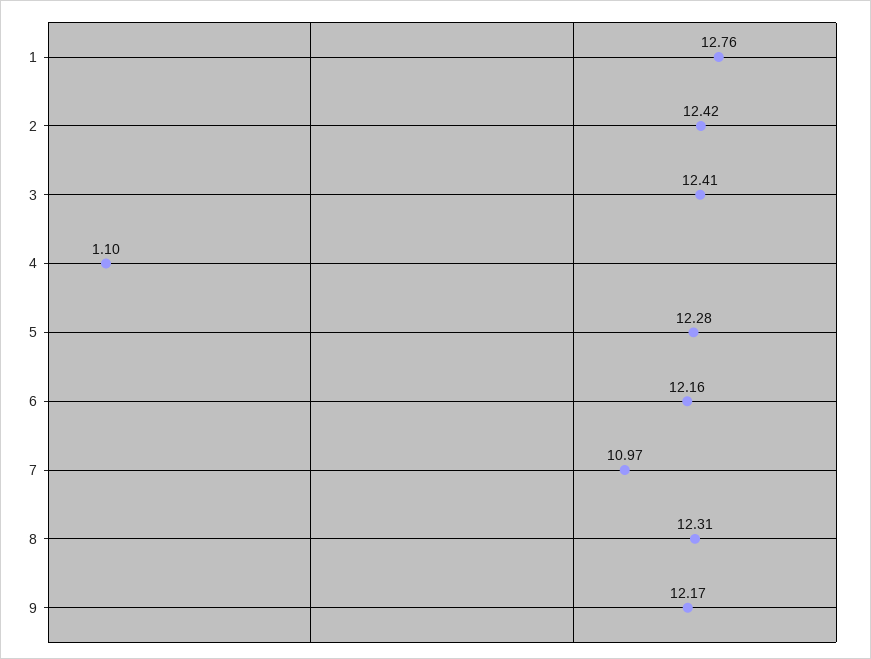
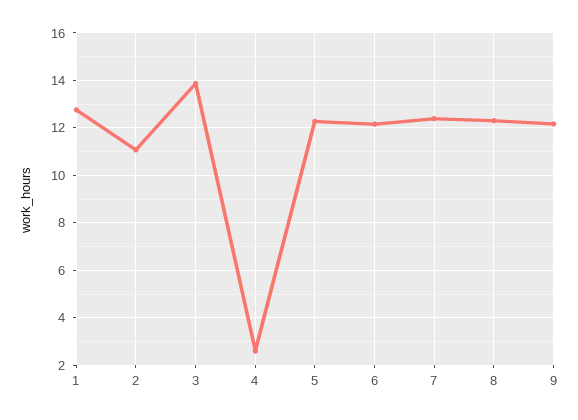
  {
    "1": 12.76,
-   "2": 12.42,
+   "2": 11,
-   "3": 12.41,
+   "3": 14,
-   "4": 1.1,
+   "4": 2.5,
    "5": 12.28,
    "6": 12.16,
-   "7": 10.97,
+   "7": 12.5,
    "8": 12.31,
    "9": 12.17
  }

